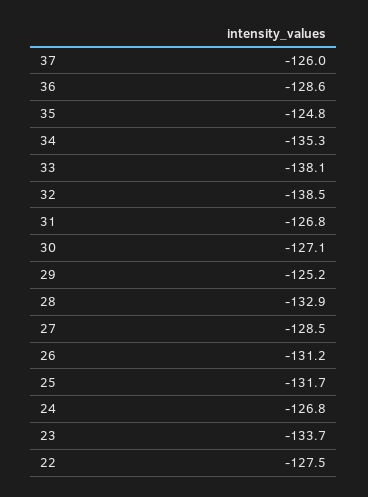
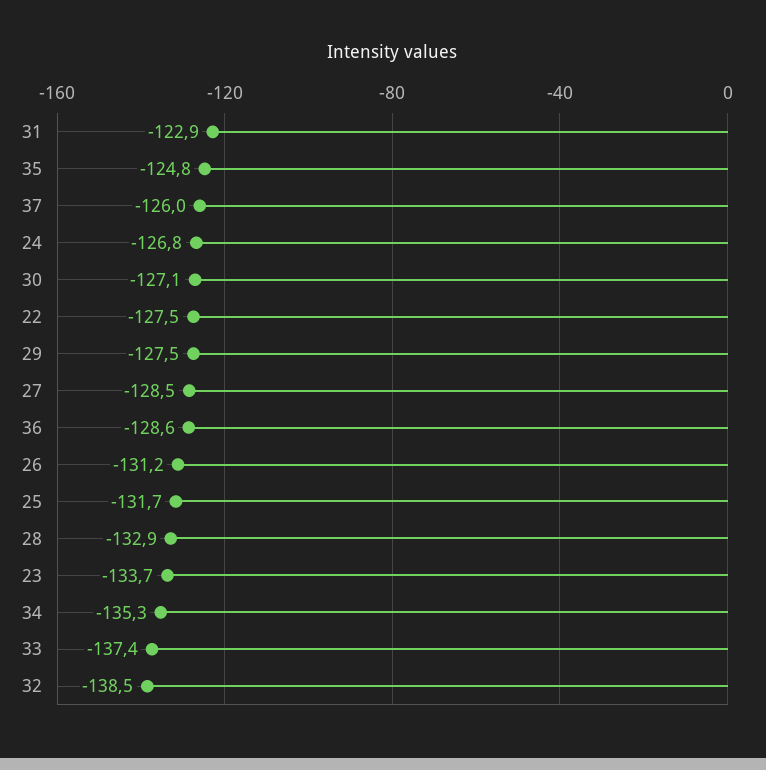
  {
    "37": -126,
    "36": -128.6,
    "35": -124.8,
    "34": -135.3,
-   "33": -138.1,
+   "33": -137.4,
    "32": -138.5,
-   "31": -126.8,
+   "31": -122.9,
    "30": -127.1,
-   "29": -125.2,
+   "29": -127.5,
    "28": -132.9,
    "27": -128.5,
    "26": -131.2,
    "25": -131.7,
    "24": -126.8,
    "23": -133.7,
    "22": -127.5
  }

